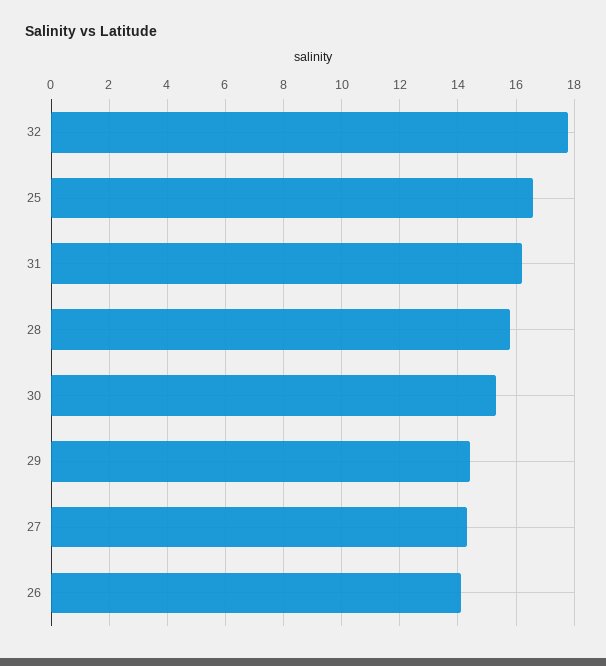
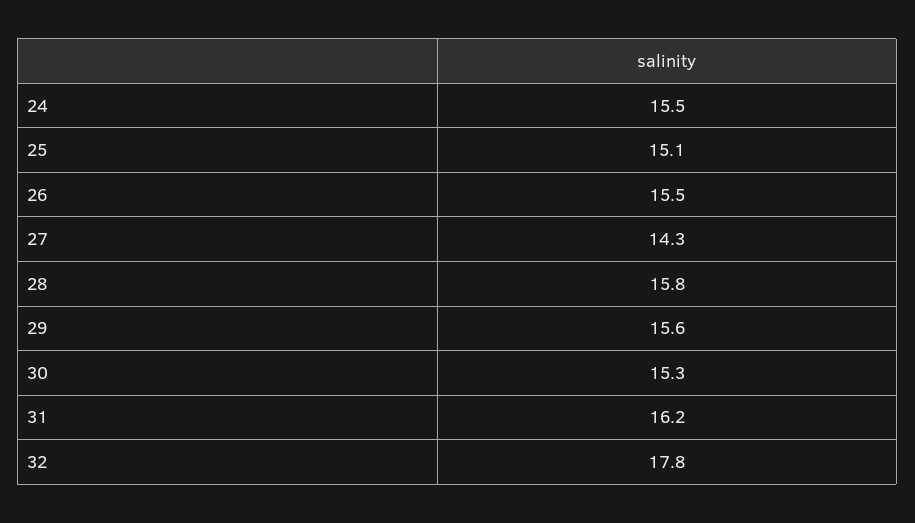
  {
    "32": 17.8,
-   "25": 16.5,
+   "25": 15.1,
    "31": 16.2,
    "28": 15.8,
    "30": 15.3,
-   "29": 14.5,
+   "29": 15.6,
    "27": 14.3,
-   "26": 14
+   "26": 15.5,
+   "24": 15.5
  }

